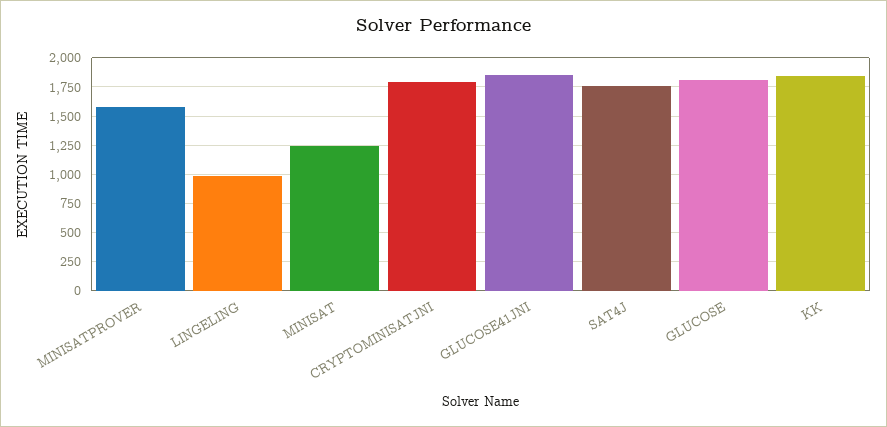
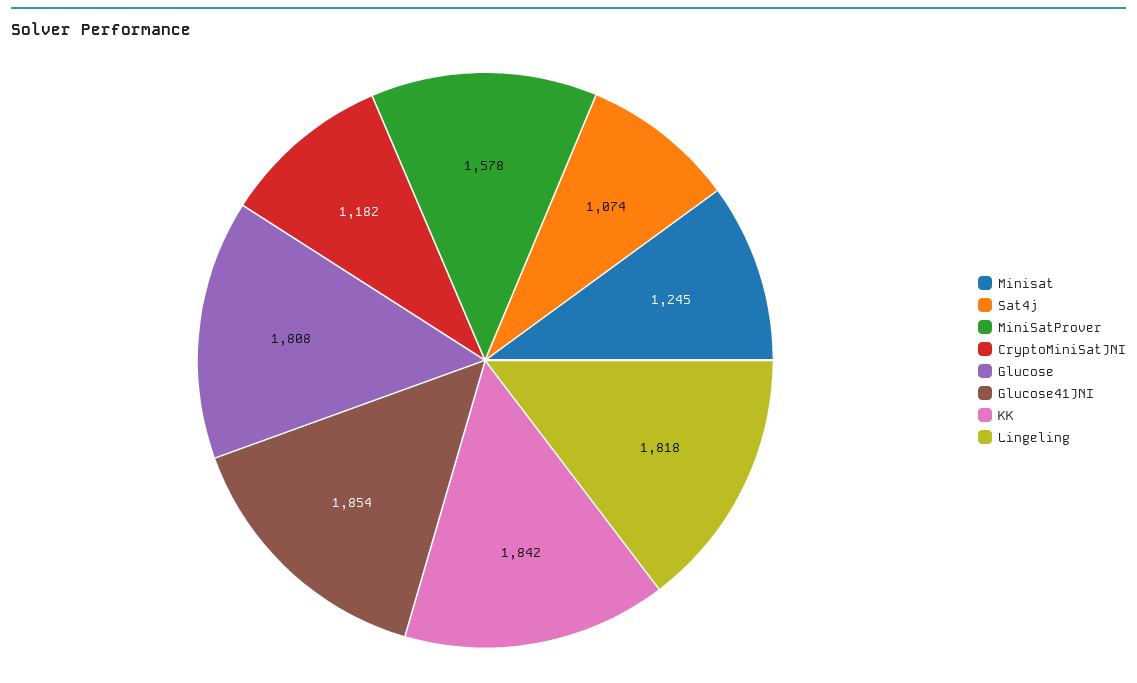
  {
    "MINISATPROVER": 1578,
-   "LINGELING": 1000,
+   "LINGELING": 1818,
    "MINISAT": 1245,
-   "CRYPTOMINISATJNI": 1750,
+   "CRYPTOMINISATJNI": 1182,
    "GLUCOSE41JNI": 1854,
-   "SAT4J": 1750,
+   "SAT4J": 1074,
    "GLUCOSE": 1808,
    "KK": 1842
  }

